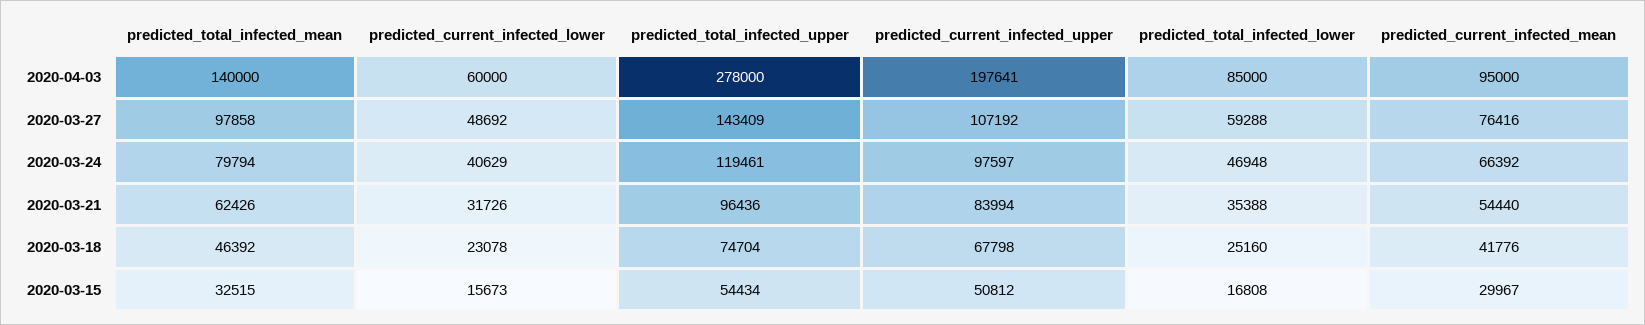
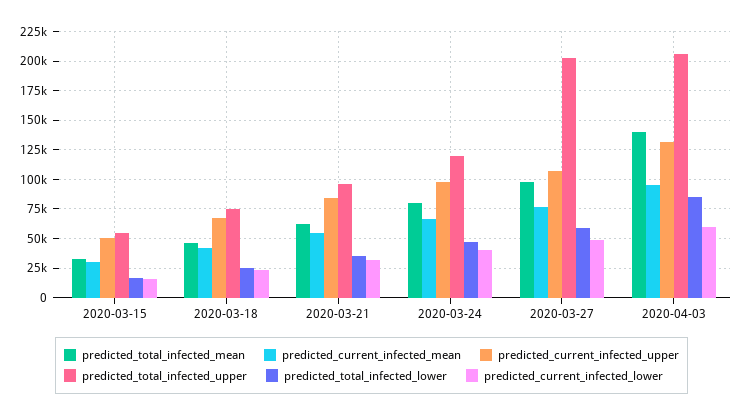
  {
    "predicted_total_infected_mean": {
      "2020-04-03": 140000,
      "2020-03-27": 97858,
      "2020-03-24": 79794,
      "2020-03-21": 62426,
      "2020-03-18": 46392,
      "2020-03-15": 32515
    },
    "predicted_current_infected_lower": {
      "2020-04-03": 60000,
      "2020-03-27": 48692,
      "2020-03-24": 40629,
      "2020-03-21": 31726,
      "2020-03-18": 23078,
      "2020-03-15": 15673
    },
    "predicted_total_infected_upper": {
-     "2020-04-03": 278000,
+     "2020-04-03": 200000,
-     "2020-03-27": 143409,
+     "2020-03-27": 200000,
      "2020-03-24": 119461,
      "2020-03-21": 96436,
      "2020-03-18": 74704,
      "2020-03-15": 54434
    },
    "predicted_current_infected_upper": {
-     "2020-04-03": 197641,
+     "2020-04-03": 125000,
      "2020-03-27": 107192,
      "2020-03-24": 97597,
      "2020-03-21": 83994,
      "2020-03-18": 67798,
      "2020-03-15": 50812
    },
    "predicted_total_infected_lower": {
      "2020-04-03": 85000,
      "2020-03-27": 59288,
      "2020-03-24": 46948,
      "2020-03-21": 35388,
      "2020-03-18": 25160,
      "2020-03-15": 16808
    },
    "predicted_current_infected_mean": {
      "2020-04-03": 95000,
      "2020-03-27": 76416,
      "2020-03-24": 66392,
      "2020-03-21": 54440,
      "2020-03-18": 41776,
      "2020-03-15": 29967
    }
  }

